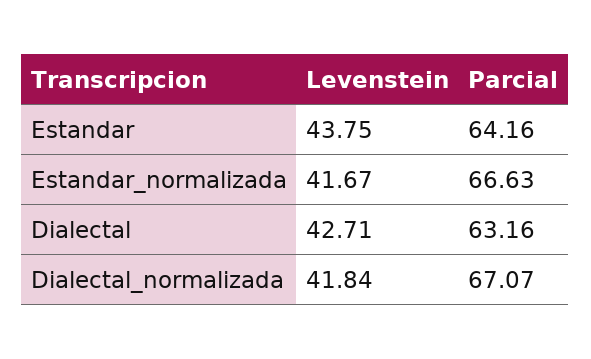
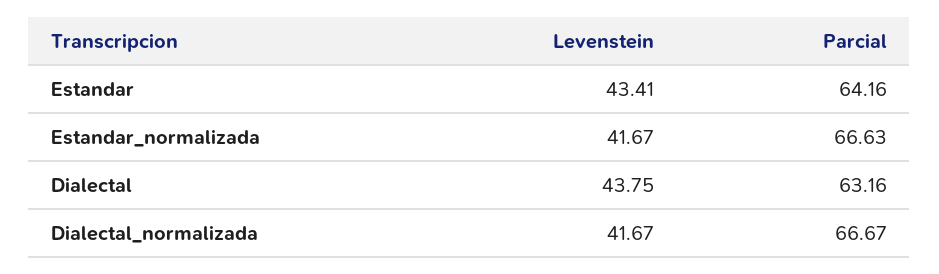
  {
    "Levenstein": {
-     "Estandar": 43.75,
+     "Estandar": 43.41,
      "Estandar_normalizada": 41.67,
-     "Dialectal": 42.71,
+     "Dialectal": 43.75,
-     "Dialectal_normalizada": 41.84
+     "Dialectal_normalizada": 41.67
    },
    "Parcial": {
      "Estandar": 64.16,
      "Estandar_normalizada": 66.63,
      "Dialectal": 63.16,
-     "Dialectal_normalizada": 67.07
+     "Dialectal_normalizada": 66.67
    }
  }

